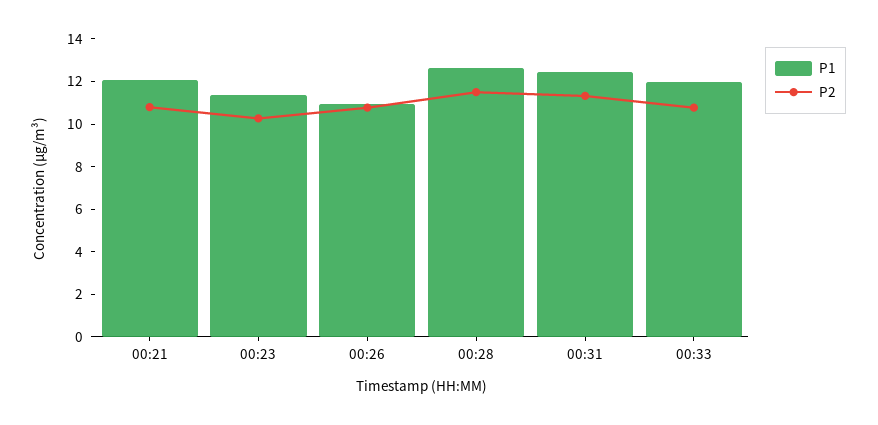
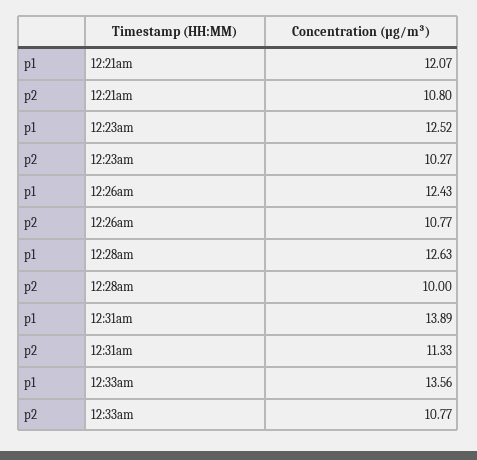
  {
    "P1": {
      "00:21": 12.07,
-     "00:23": 11.5,
+     "00:23": 12.52,
-     "00:26": 11,
+     "00:26": 12.43,
      "00:28": 12.63,
-     "00:31": 12.5,
+     "00:31": 13.89,
-     "00:33": 12
+     "00:33": 13.56
    },
    "P2": {
      "00:21": 10.8,
      "00:23": 10.27,
      "00:26": 10.77,
-     "00:28": 11.5,
+     "00:28": 10,
      "00:31": 11.33,
      "00:33": 10.77
    }
  }

